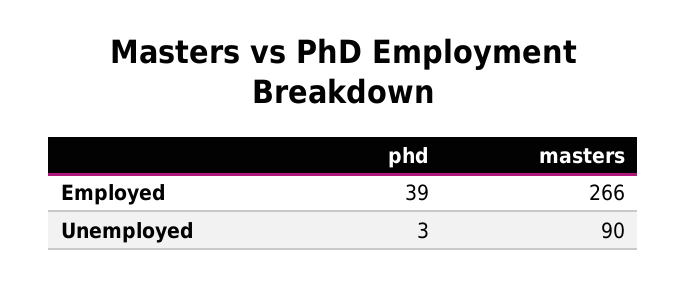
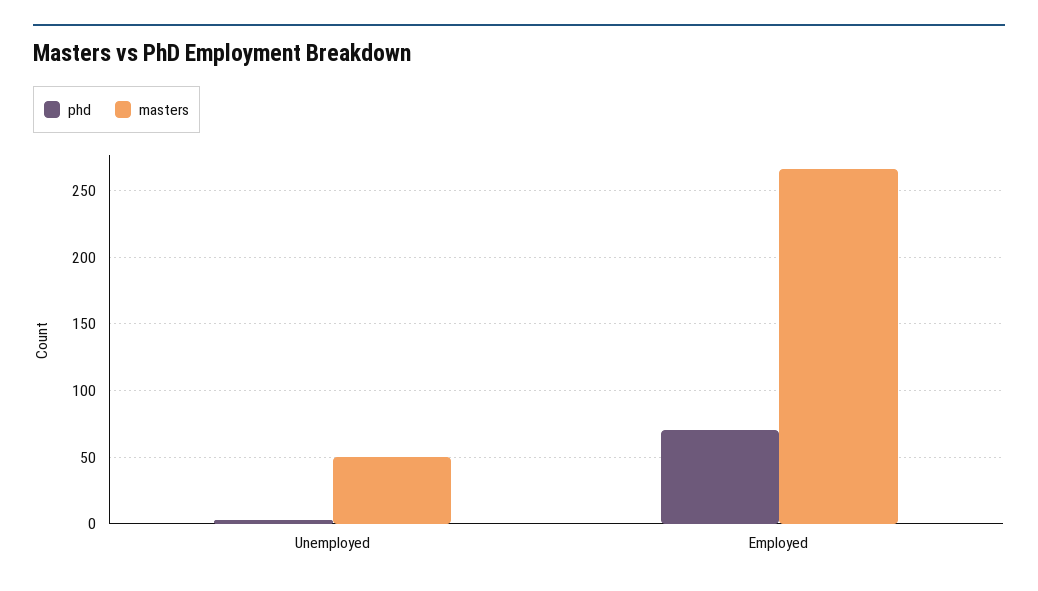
  {
    "phd": {
-     "Employed": 39,
+     "Employed": 70,
      "Unemployed": 3
    },
    "masters": {
      "Employed": 266,
-     "Unemployed": 90
+     "Unemployed": 50
    }
  }

